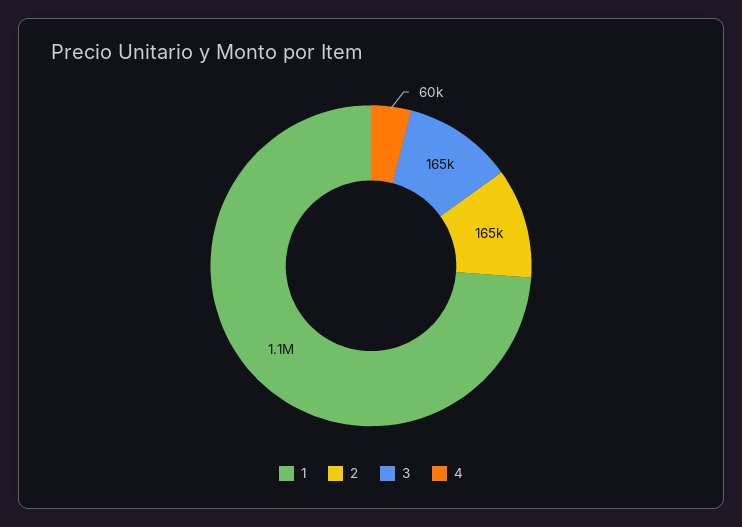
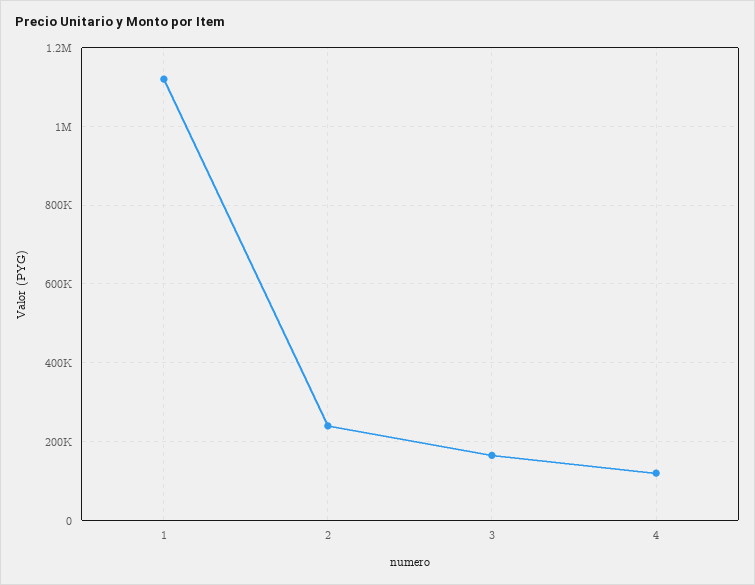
  {
    "1": 1100000,
-   "2": 165000,
+   "2": 240000,
    "3": 165000,
-   "4": 60000
+   "4": 120000
  }

